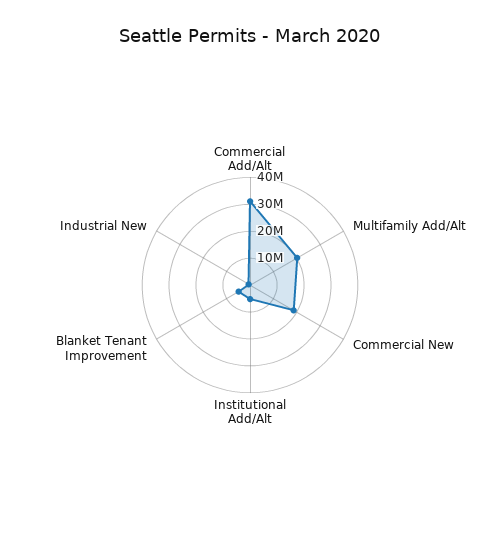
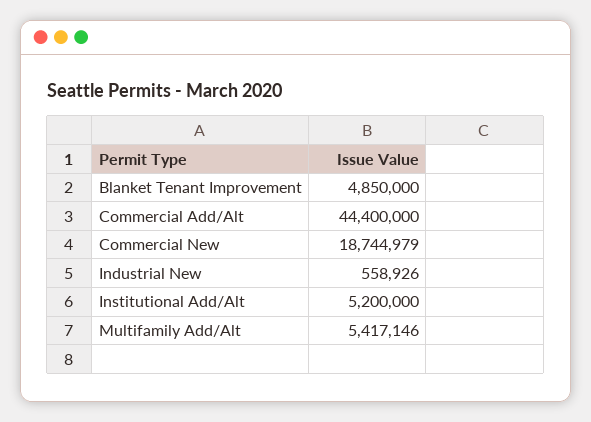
  {
-   "Commercial Add/Alt": 30000000,
+   "Commercial Add/Alt": 44400000,
-   "Multifamily Add/Alt": 20000000,
+   "Multifamily Add/Alt": 5417146,
    "Commercial New": 18744979,
    "Institutional Add/Alt": 5200000,
    "Blanket Tenant Improvement": 4850000,
    "Industrial New": 558926
  }

